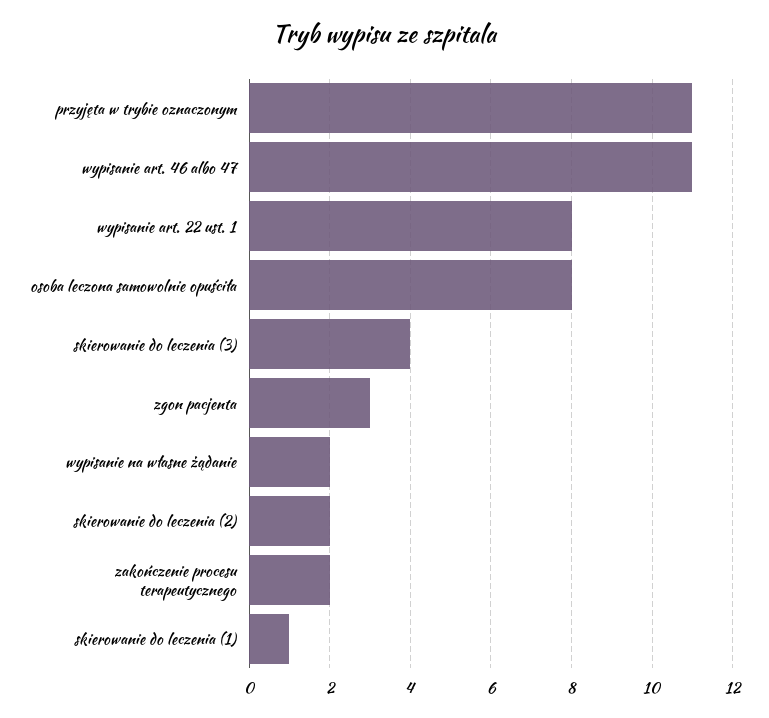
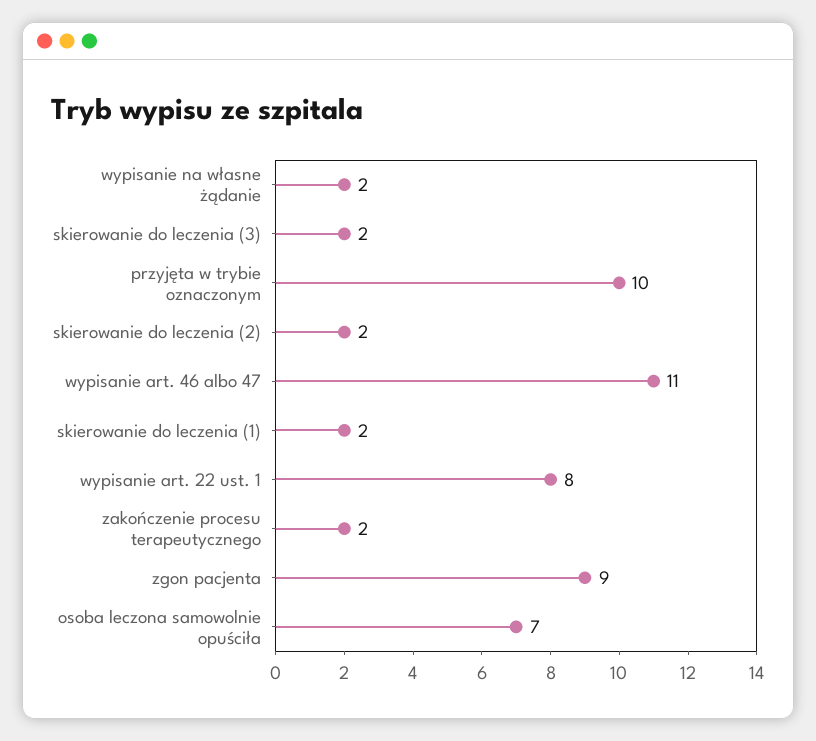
  {
-   "przyjęta w trybie oznaczonym": 11,
+   "przyjęta w trybie oznaczonym": 10,
    "wypisanie art. 46 albo 47": 11,
    "wypisanie art. 22 ust. 1": 8,
-   "osoba leczona samowolnie opuściła": 8,
+   "osoba leczona samowolnie opuściła": 7,
-   "skierowanie do leczenia (3)": 4,
+   "skierowanie do leczenia (3)": 2,
-   "zgon pacjenta": 3,
+   "zgon pacjenta": 9,
    "wypisanie na własne żądanie": 2,
    "skierowanie do leczenia (2)": 2,
    "zakończenie procesu terapeutycznego": 2,
-   "skierowanie do leczenia (1)": 1
+   "skierowanie do leczenia (1)": 2
  }

